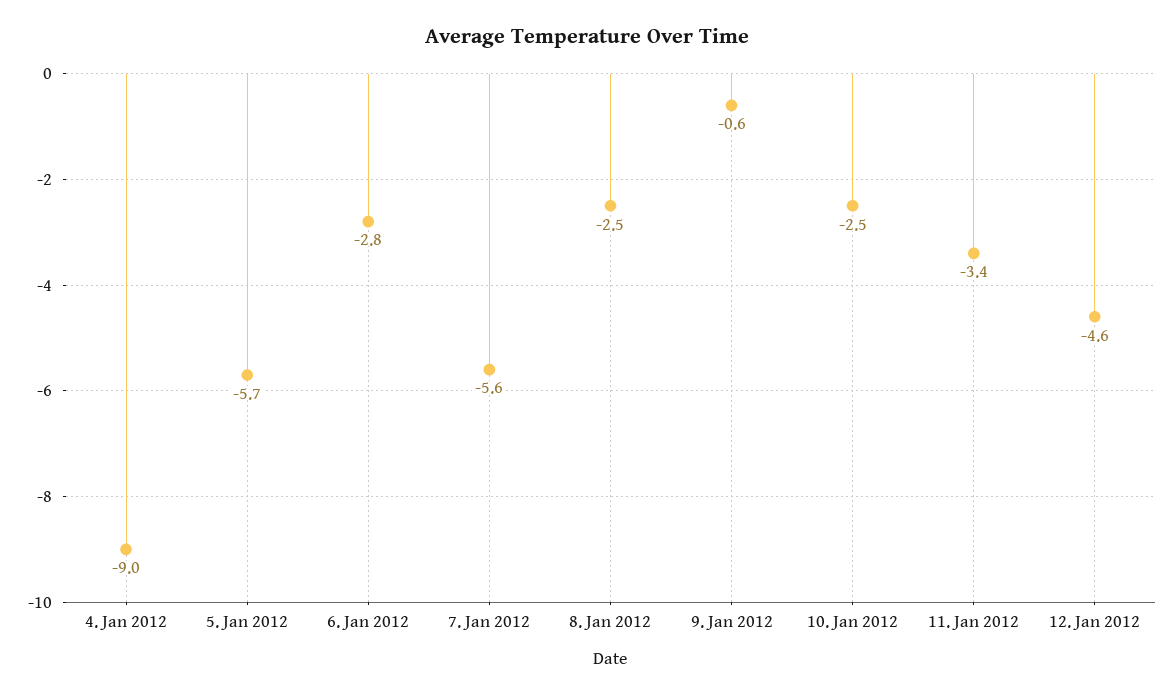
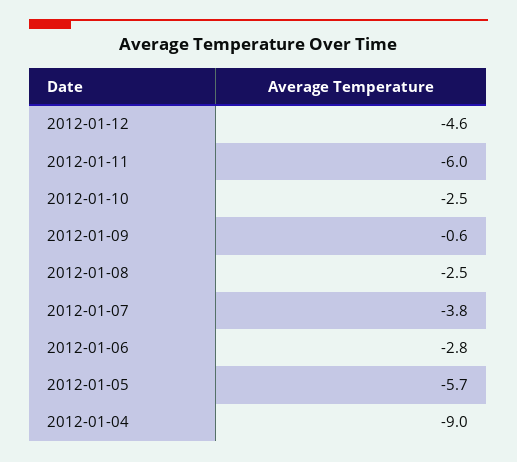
  {
    "4. Jan 2012": -9,
    "5. Jan 2012": -5.7,
    "6. Jan 2012": -2.8,
-   "7. Jan 2012": -5.6,
+   "7. Jan 2012": -3.8,
    "8. Jan 2012": -2.5,
    "9. Jan 2012": -0.6,
    "10. Jan 2012": -2.5,
-   "11. Jan 2012": -3.4,
+   "11. Jan 2012": -6,
    "12. Jan 2012": -4.6
  }

